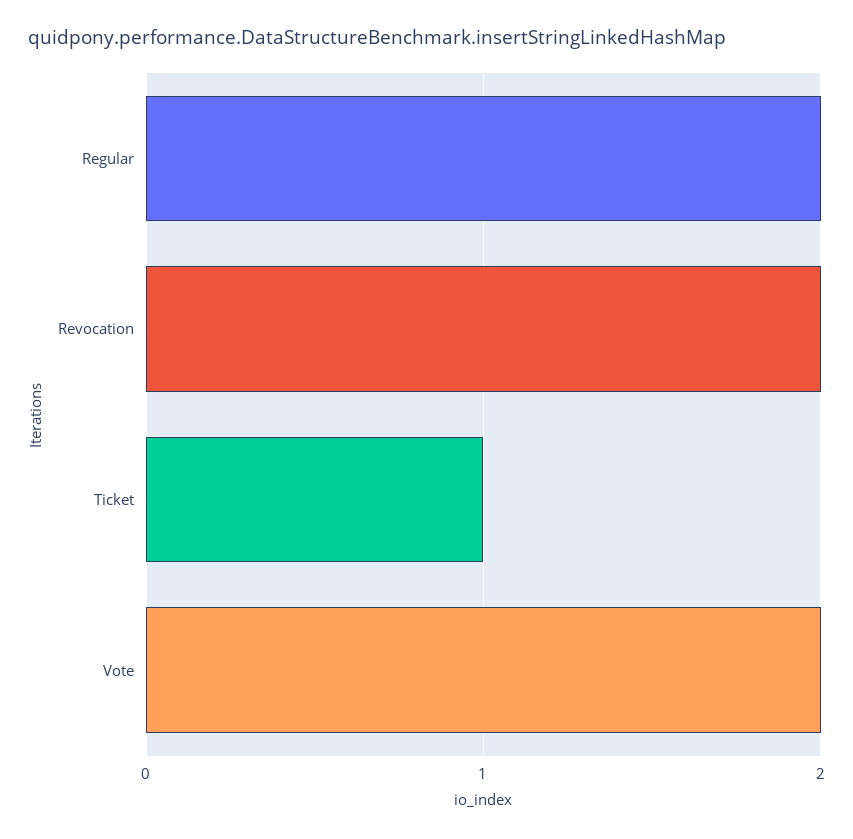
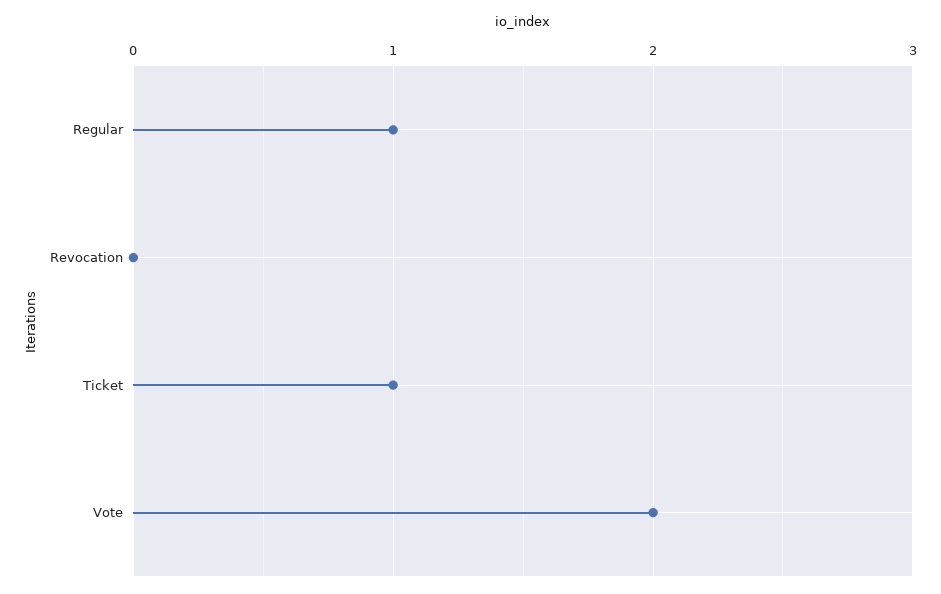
  {
-   "Regular": 2,
+   "Regular": 1,
-   "Revocation": 2,
+   "Revocation": 0,
    "Ticket": 1,
    "Vote": 2
  }

